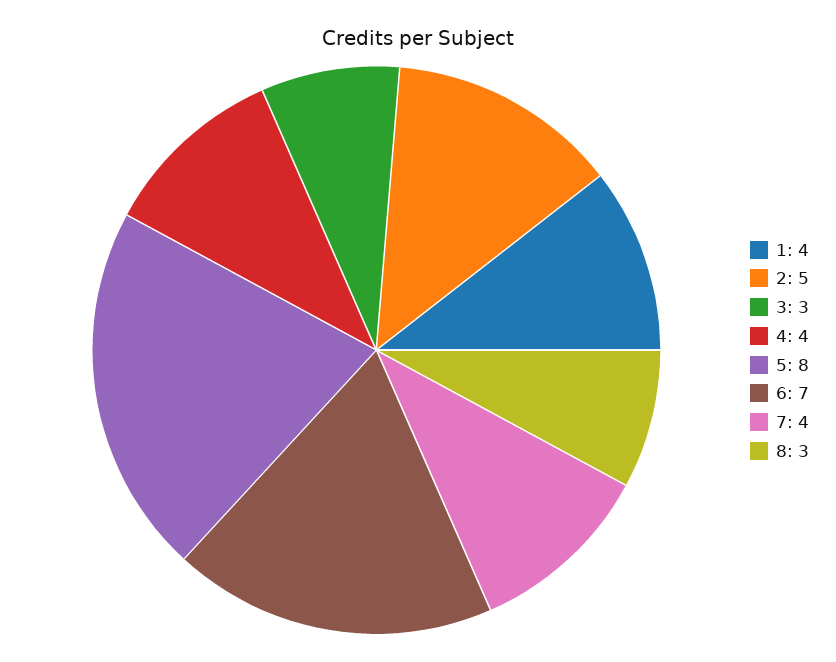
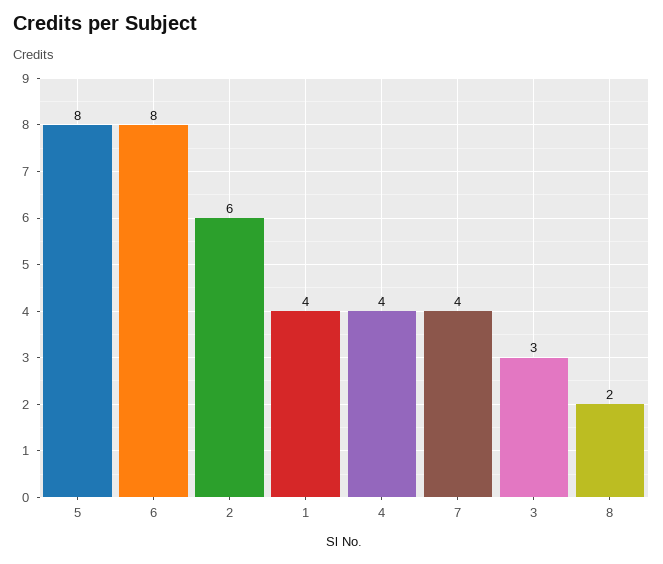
  {
    "1": 4,
-   "2": 5,
+   "2": 6,
    "3": 3,
    "4": 4,
    "5": 8,
-   "6": 7,
+   "6": 8,
    "7": 4,
-   "8": 3
+   "8": 2
  }

